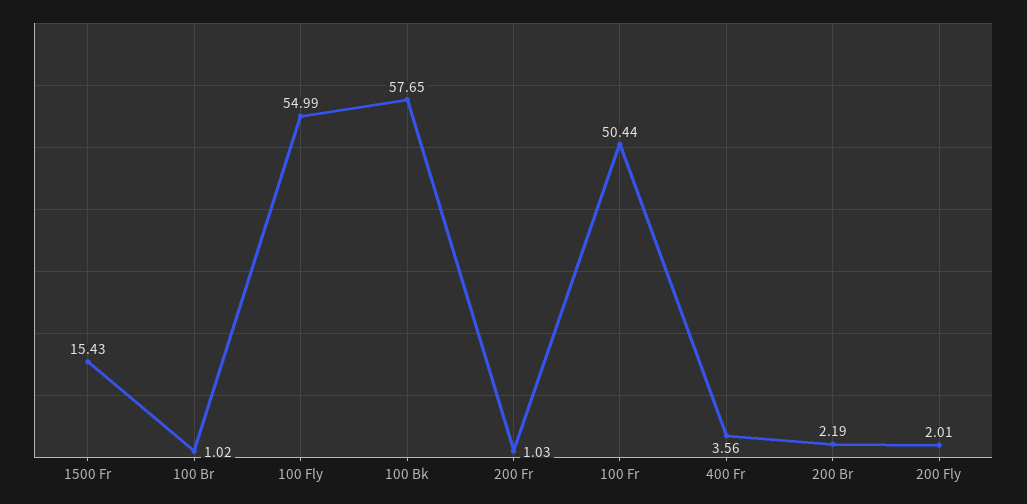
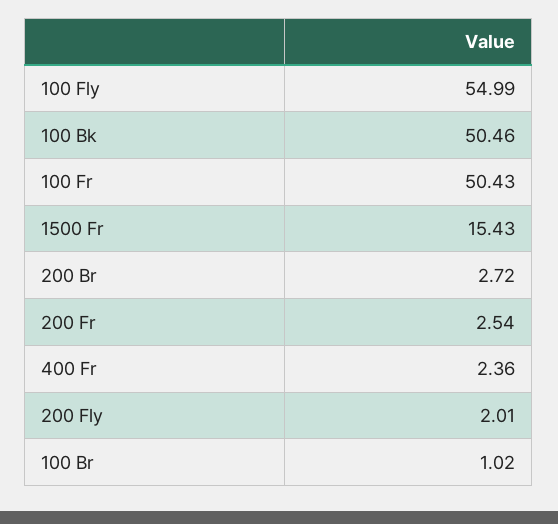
  {
    "1500 Fr": 15.43,
    "100 Br": 1.02,
    "100 Fly": 54.99,
-   "100 Bk": 57.65,
+   "100 Bk": 50.46,
-   "200 Fr": 1.03,
+   "200 Fr": 2.54,
-   "100 Fr": 50.44,
+   "100 Fr": 50.43,
-   "400 Fr": 3.56,
+   "400 Fr": 2.36,
-   "200 Br": 2.19,
+   "200 Br": 2.72,
    "200 Fly": 2.01
  }

